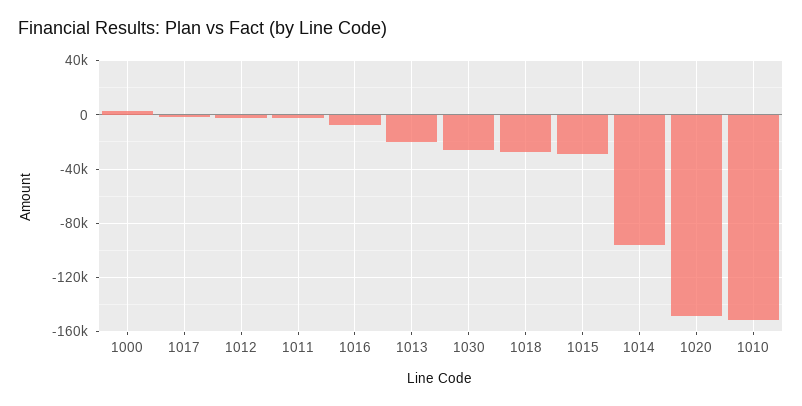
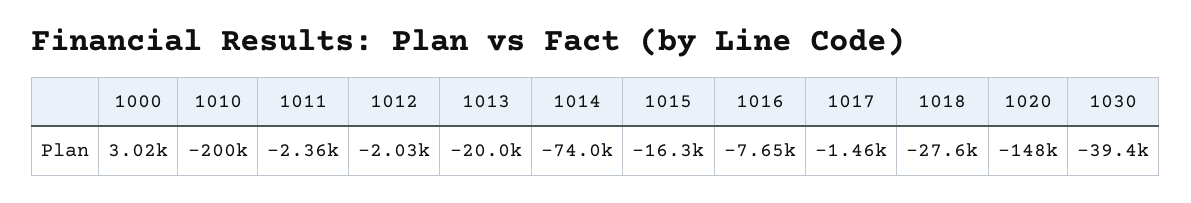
  {
    "1000": 3020,
    "1017": -1460,
    "1012": -2030,
    "1011": -2360,
    "1016": -7650,
    "1013": -20000,
-   "1030": -25000,
+   "1030": -39400,
    "1018": -27600,
-   "1015": -30000,
+   "1015": -16300,
-   "1014": -95000,
+   "1014": -74000,
    "1020": -148000,
-   "1010": -150000
+   "1010": -200000
  }

